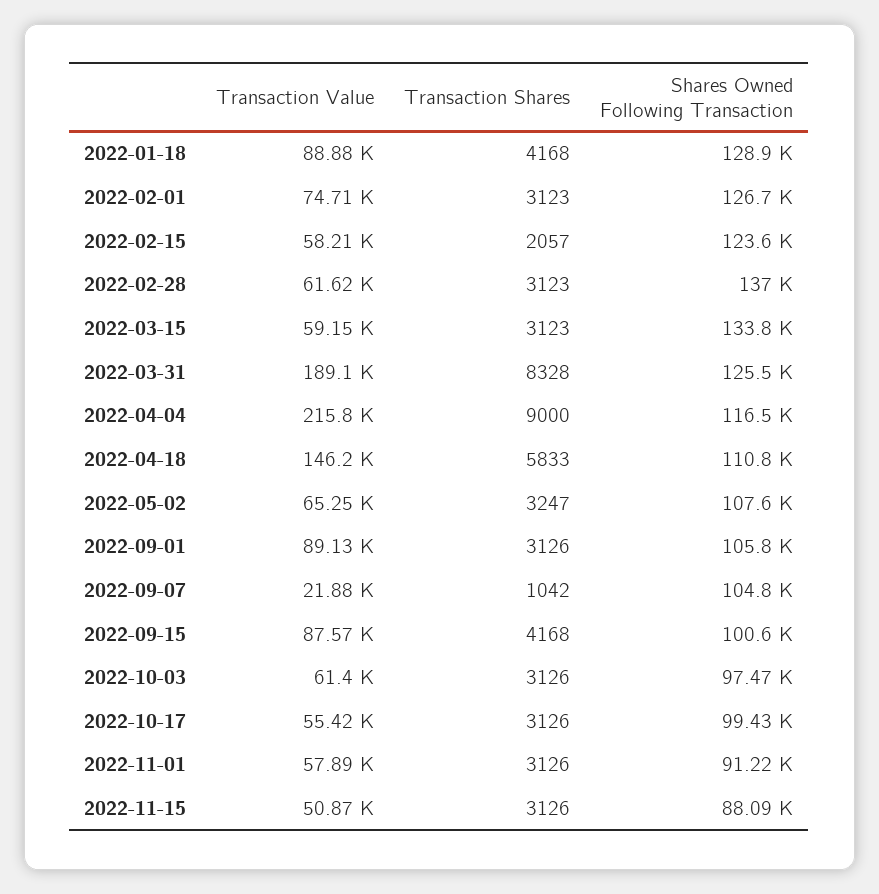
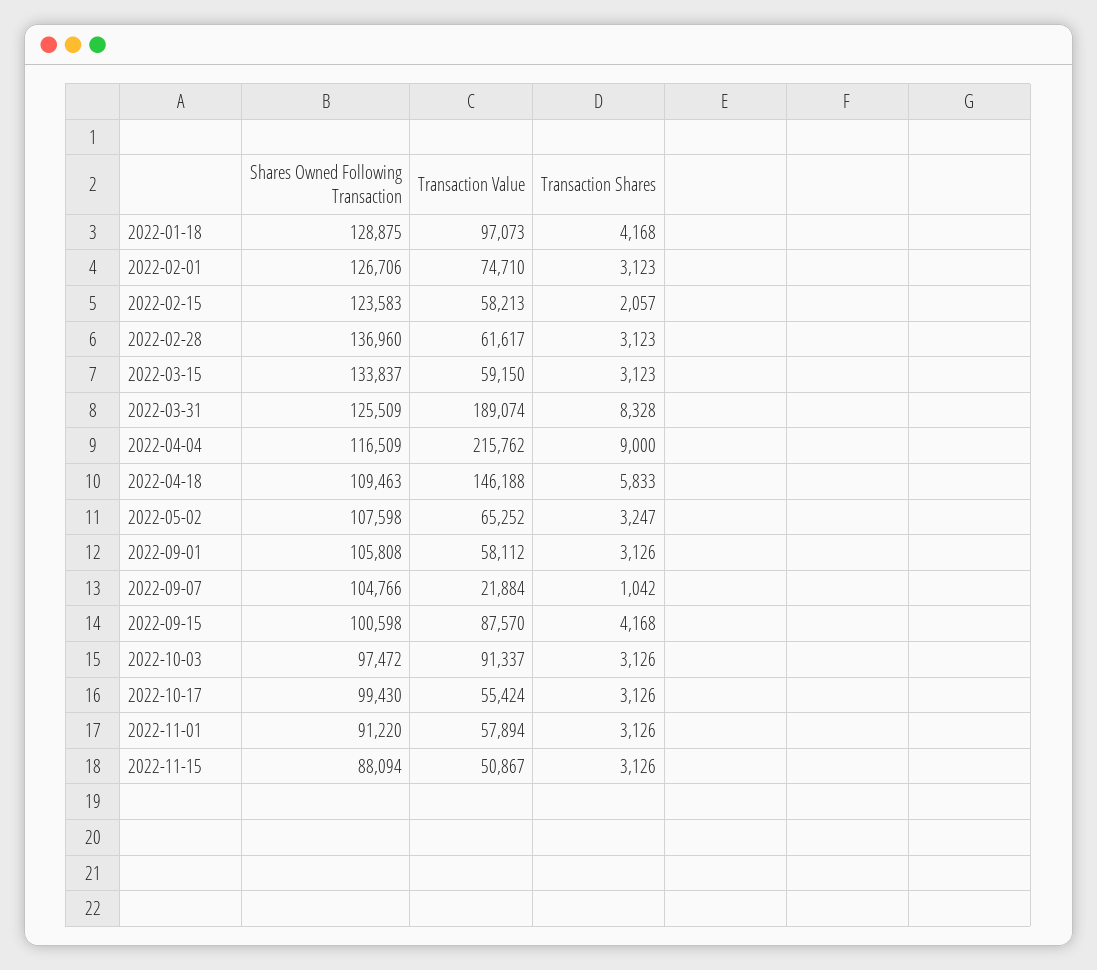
  {
    "Transaction Value": {
-     "2022-01-18": 88880,
+     "2022-01-18": 97073,
      "2022-02-01": 74710,
      "2022-02-15": 58213,
      "2022-02-28": 61617,
      "2022-03-15": 59150,
      "2022-03-31": 189074,
      "2022-04-04": 215762,
      "2022-04-18": 146188,
      "2022-05-02": 65252,
-     "2022-09-01": 89130,
+     "2022-09-01": 58112,
      "2022-09-07": 21884,
      "2022-09-15": 87570,
-     "2022-10-03": 61400,
+     "2022-10-03": 91337,
      "2022-10-17": 55424,
      "2022-11-01": 57894,
      "2022-11-15": 50867
    },
    "Transaction Shares": {
      "2022-01-18": 4168,
      "2022-02-01": 3123,
      "2022-02-15": 2057,
      "2022-02-28": 3123,
      "2022-03-15": 3123,
      "2022-03-31": 8328,
      "2022-04-04": 9000,
      "2022-04-18": 5833,
      "2022-05-02": 3247,
      "2022-09-01": 3126,
      "2022-09-07": 1042,
      "2022-09-15": 4168,
      "2022-10-03": 3126,
      "2022-10-17": 3126,
      "2022-11-01": 3126,
      "2022-11-15": 3126
    },
    "Shares Owned Following Transaction": {
      "2022-01-18": 128875,
      "2022-02-01": 126706,
      "2022-02-15": 123583,
      "2022-02-28": 136960,
      "2022-03-15": 133837,
      "2022-03-31": 125509,
      "2022-04-04": 116509,
-     "2022-04-18": 110800,
+     "2022-04-18": 109463,
      "2022-05-02": 107598,
      "2022-09-01": 105808,
      "2022-09-07": 104766,
      "2022-09-15": 100598,
      "2022-10-03": 97472,
      "2022-10-17": 99430,
      "2022-11-01": 91220,
      "2022-11-15": 88094
    }
  }

